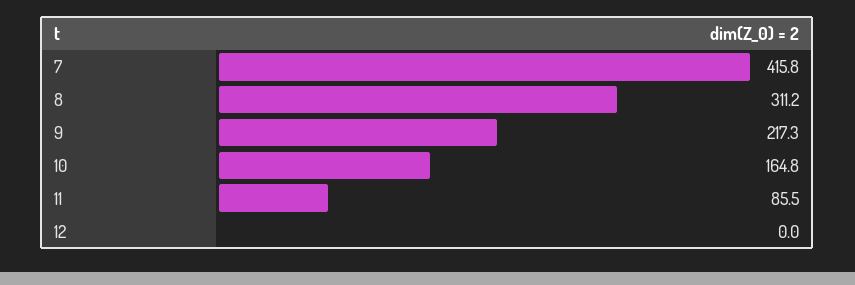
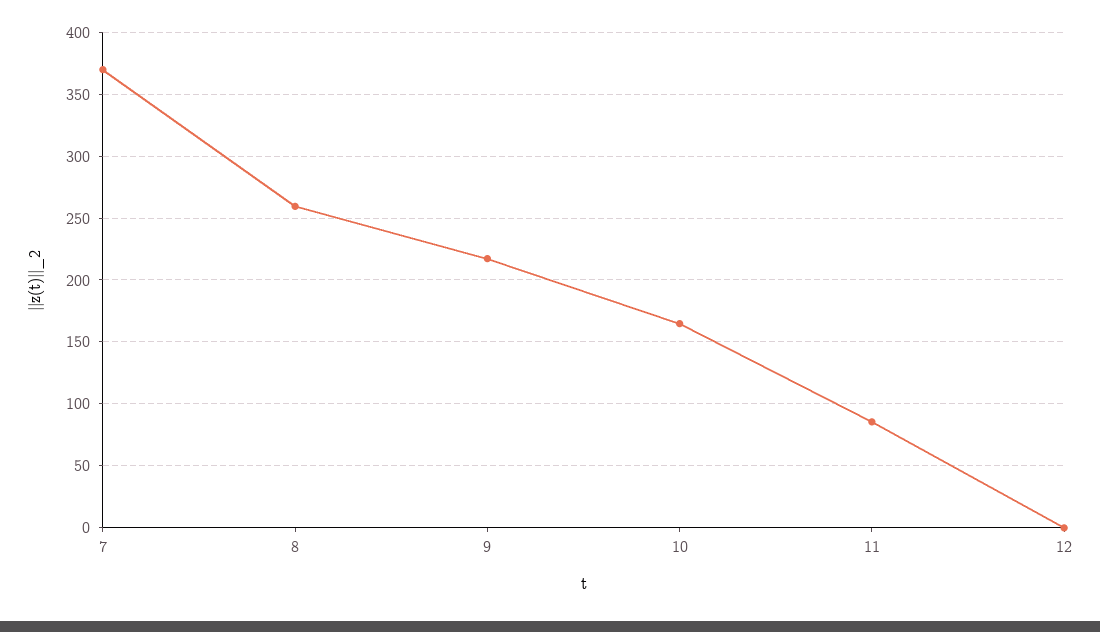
  {
-   "7": 415.8,
+   "7": 370,
-   "8": 311.2,
+   "8": 260,
    "9": 217.3,
    "10": 164.8,
    "11": 85.5,
    "12": 0
  }

